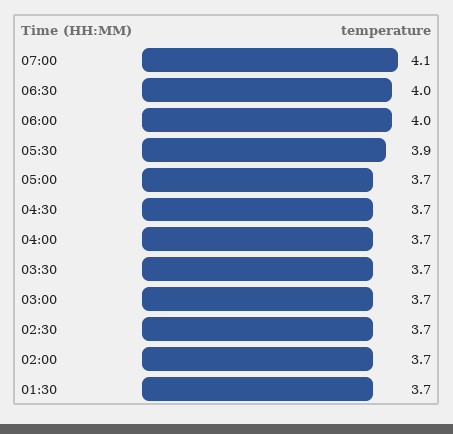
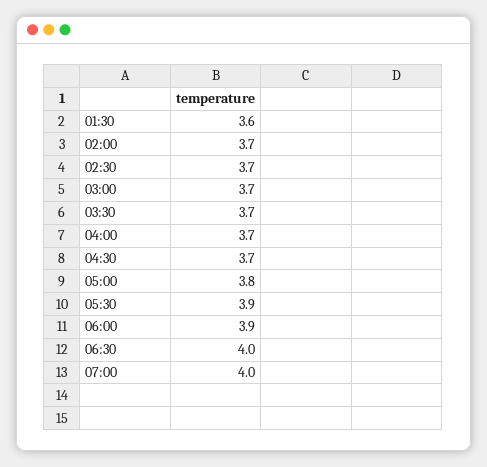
  {
-   "07:00": 4.1,
+   "07:00": 4,
    "06:30": 4,
-   "06:00": 4,
+   "06:00": 3.9,
    "05:30": 3.9,
-   "05:00": 3.7,
+   "05:00": 3.8,
    "04:30": 3.7,
    "04:00": 3.7,
    "03:30": 3.7,
    "03:00": 3.7,
    "02:30": 3.7,
    "02:00": 3.7,
-   "01:30": 3.7
+   "01:30": 3.6
  }

